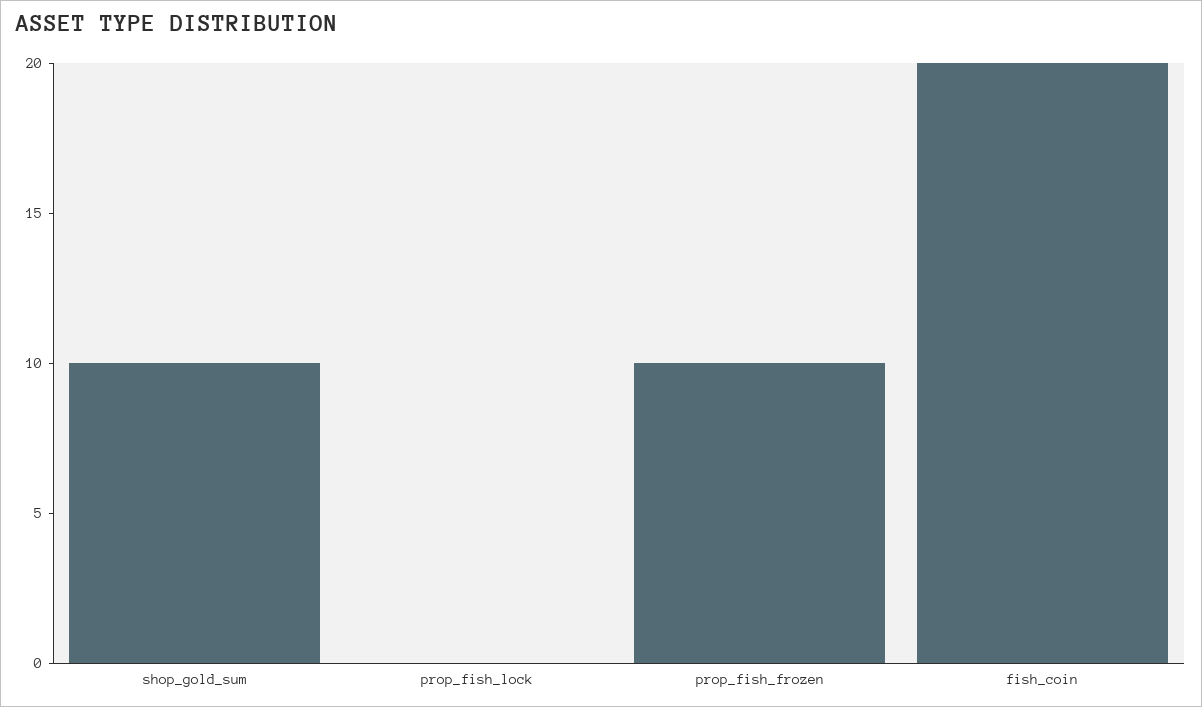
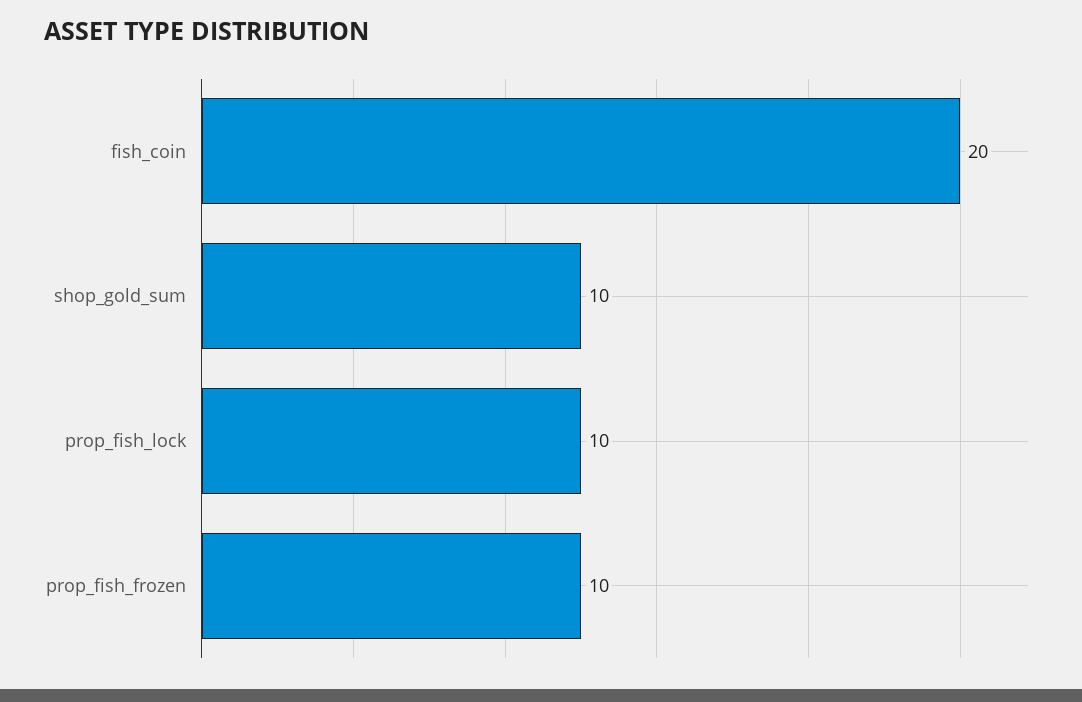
  {
    "shop_gold_sum": 10,
-   "prop_fish_lock": 0,
+   "prop_fish_lock": 10,
    "prop_fish_frozen": 10,
    "fish_coin": 20
  }

